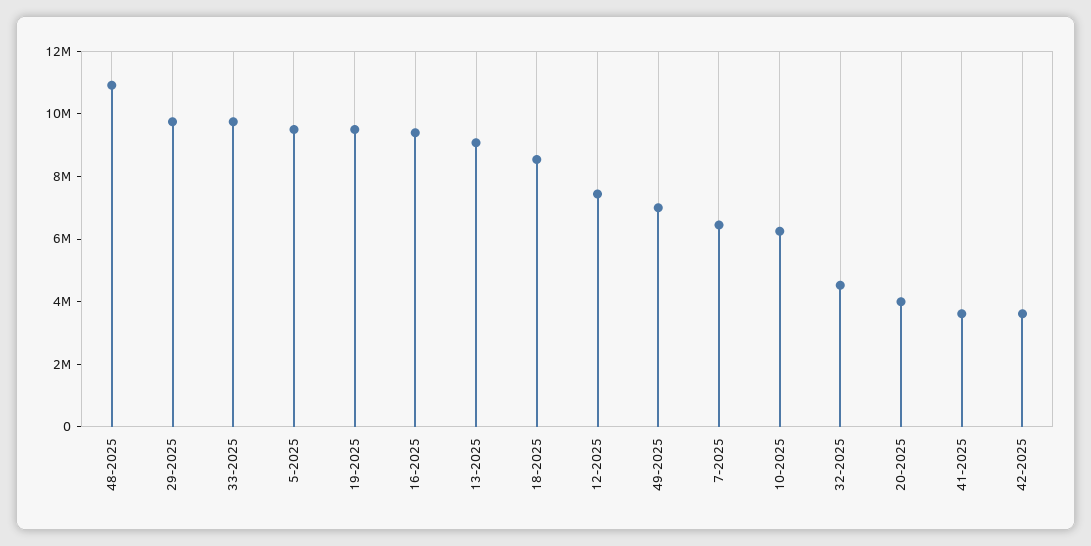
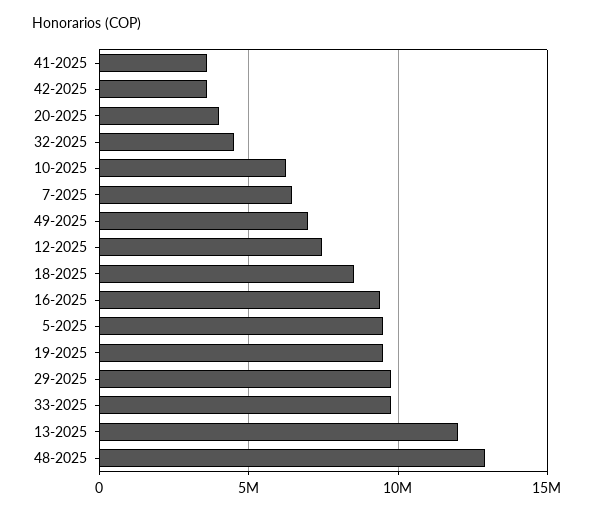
  {
-   "48-2025": 11000000,
+   "48-2025": 13000000,
    "29-2025": 10000000,
    "33-2025": 10000000,
    "5-2025": 9500000,
    "19-2025": 9500000,
    "16-2025": 9500000,
-   "13-2025": 9000000,
+   "13-2025": 12000000,
    "18-2025": 8500000,
    "12-2025": 7500000,
    "49-2025": 7000000,
    "7-2025": 6500000,
    "10-2025": 6500000,
    "32-2025": 4500000,
    "20-2025": 4000000,
    "41-2025": 3500000,
    "42-2025": 3500000
  }

